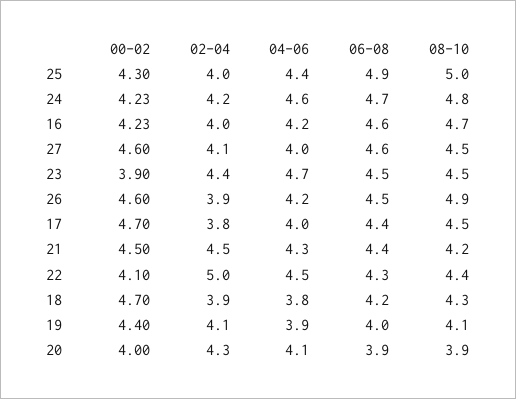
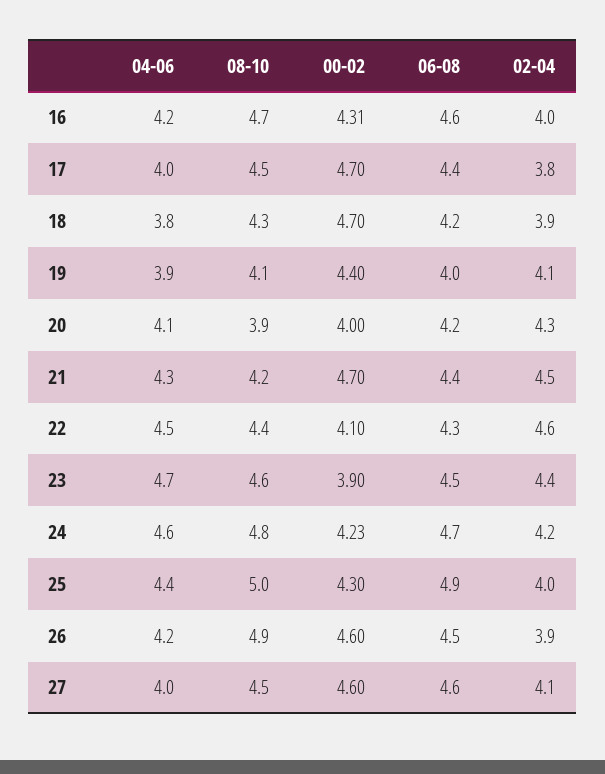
  {
    "00-02": {
      "25": 4.3,
      "24": 4.23,
-     "16": 4.23,
+     "16": 4.31,
      "27": 4.6,
      "23": 3.9,
      "26": 4.6,
      "17": 4.7,
-     "21": 4.5,
+     "21": 4.7,
      "22": 4.1,
      "18": 4.7,
      "19": 4.4,
      "20": 4
    },
    "02-04": {
      "25": 4,
      "24": 4.2,
      "16": 4,
      "27": 4.1,
      "23": 4.4,
      "26": 3.9,
      "17": 3.8,
      "21": 4.5,
-     "22": 5,
+     "22": 4.6,
      "18": 3.9,
      "19": 4.1,
      "20": 4.3
    },
    "04-06": {
      "25": 4.4,
      "24": 4.6,
      "16": 4.2,
      "27": 4,
      "23": 4.7,
      "26": 4.2,
      "17": 4,
      "21": 4.3,
      "22": 4.5,
      "18": 3.8,
      "19": 3.9,
      "20": 4.1
    },
    "06-08": {
      "25": 4.9,
      "24": 4.7,
      "16": 4.6,
      "27": 4.6,
      "23": 4.5,
      "26": 4.5,
      "17": 4.4,
      "21": 4.4,
      "22": 4.3,
      "18": 4.2,
      "19": 4,
-     "20": 3.9
+     "20": 4.2
    },
    "08-10": {
      "25": 5,
      "24": 4.8,
      "16": 4.7,
      "27": 4.5,
-     "23": 4.5,
+     "23": 4.6,
      "26": 4.9,
      "17": 4.5,
      "21": 4.2,
      "22": 4.4,
      "18": 4.3,
      "19": 4.1,
      "20": 3.9
    }
  }

